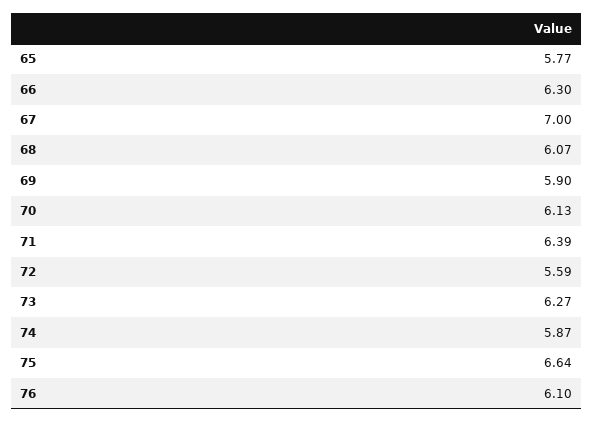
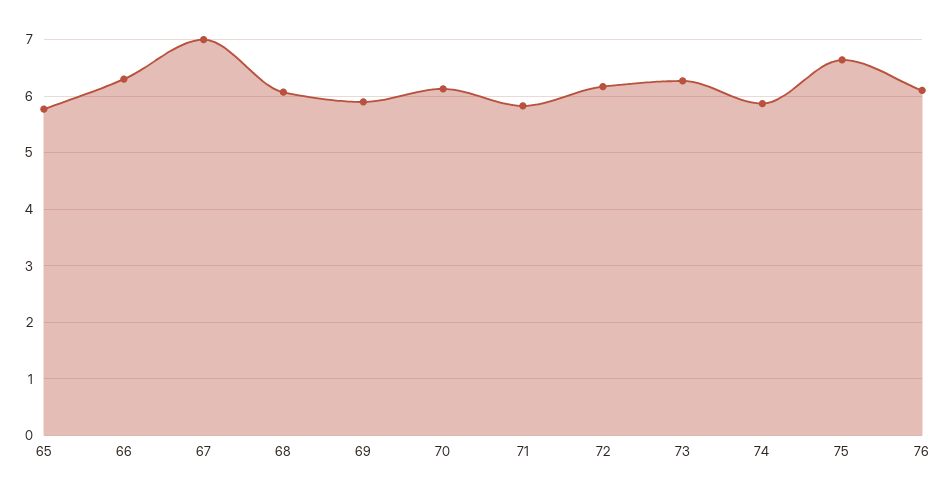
  {
    "65": 5.77,
    "66": 6.3,
    "67": 7,
    "68": 6.07,
    "69": 5.9,
    "70": 6.13,
-   "71": 6.39,
+   "71": 5.8,
-   "72": 5.59,
+   "72": 6.2,
    "73": 6.27,
    "74": 5.87,
    "75": 6.64,
    "76": 6.1
  }

